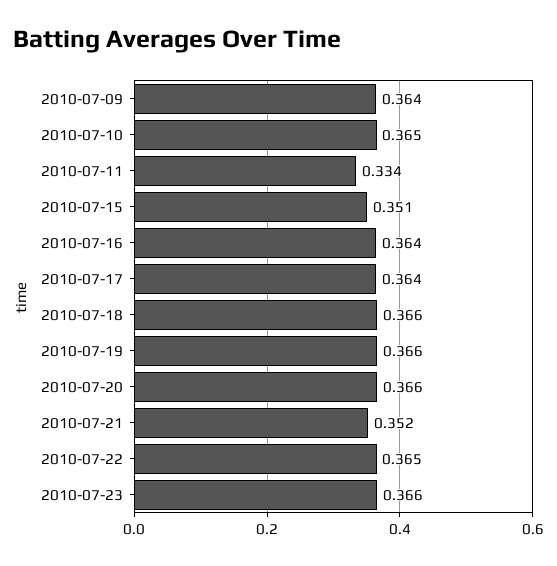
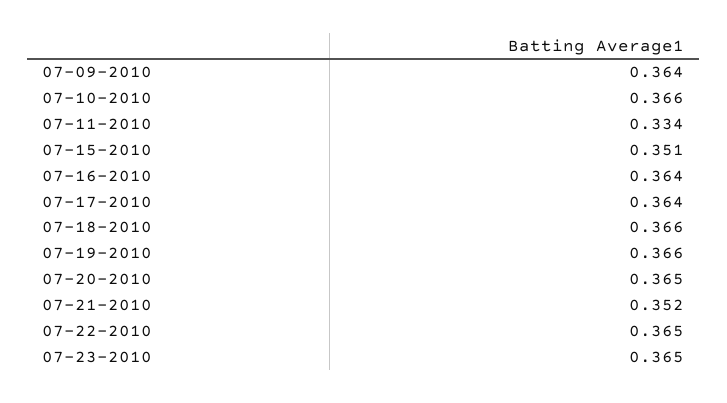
  {
    "2010-07-09": 0.364,
-   "2010-07-10": 0.365,
+   "2010-07-10": 0.366,
    "2010-07-11": 0.334,
    "2010-07-15": 0.351,
    "2010-07-16": 0.364,
    "2010-07-17": 0.364,
    "2010-07-18": 0.366,
    "2010-07-19": 0.366,
-   "2010-07-20": 0.366,
+   "2010-07-20": 0.365,
    "2010-07-21": 0.352,
    "2010-07-22": 0.365,
-   "2010-07-23": 0.366
+   "2010-07-23": 0.365
  }

